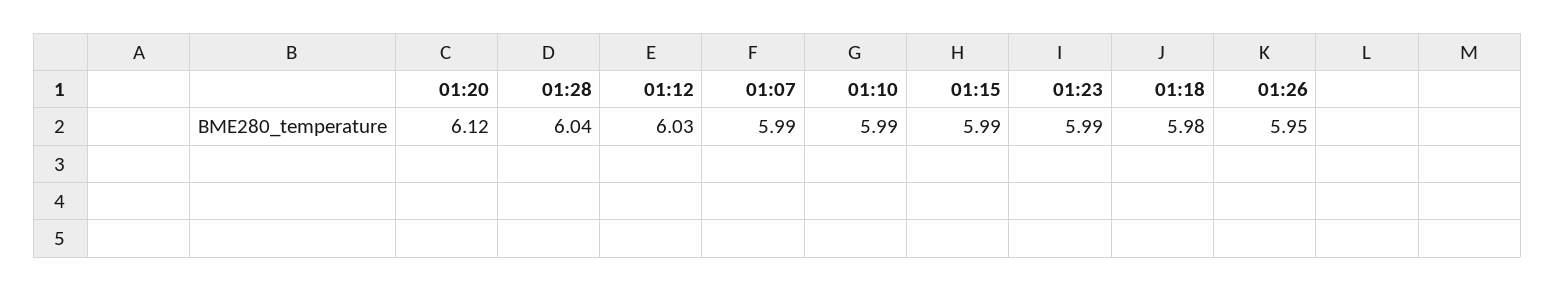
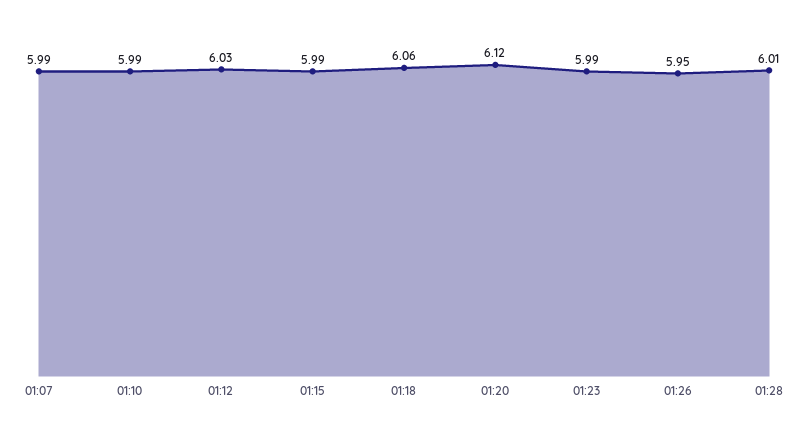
  {
    "01:20": 6.12,
-   "01:28": 6.04,
+   "01:28": 6.01,
    "01:12": 6.03,
    "01:07": 5.99,
    "01:10": 5.99,
    "01:15": 5.99,
    "01:23": 5.99,
-   "01:18": 5.98,
+   "01:18": 6.06,
    "01:26": 5.95
  }

